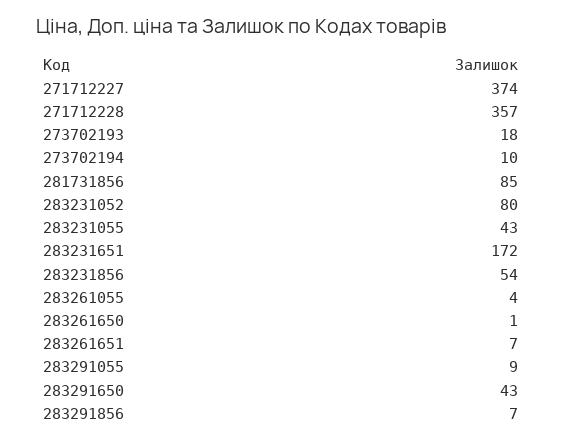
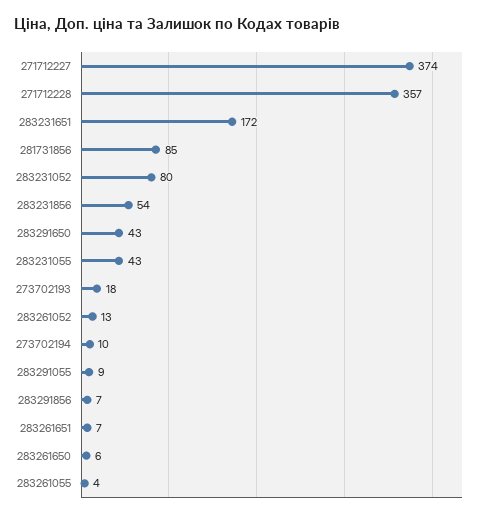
  {
    "271712227": 374,
    "271712228": 357,
    "273702193": 18,
    "273702194": 10,
    "281731856": 85,
    "283231052": 80,
    "283231055": 43,
    "283231651": 172,
    "283231856": 54,
    "283261055": 4,
-   "283261650": 1,
+   "283261650": 6,
    "283261651": 7,
    "283291055": 9,
    "283291650": 43,
-   "283291856": 7
+   "283291856": 7,
+   "283261052": 13
  }

